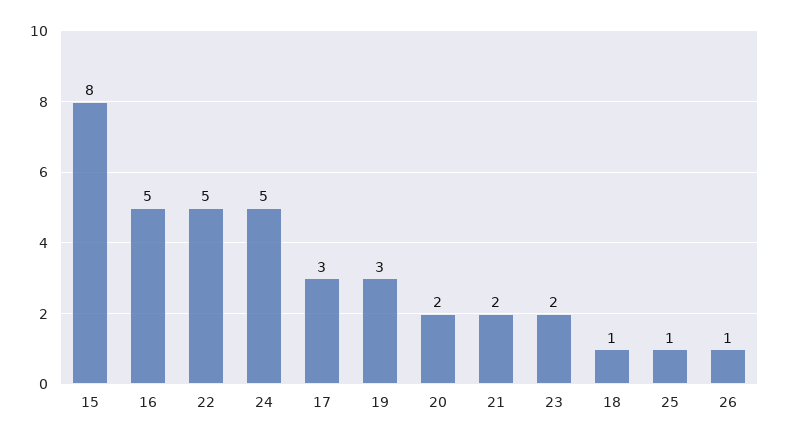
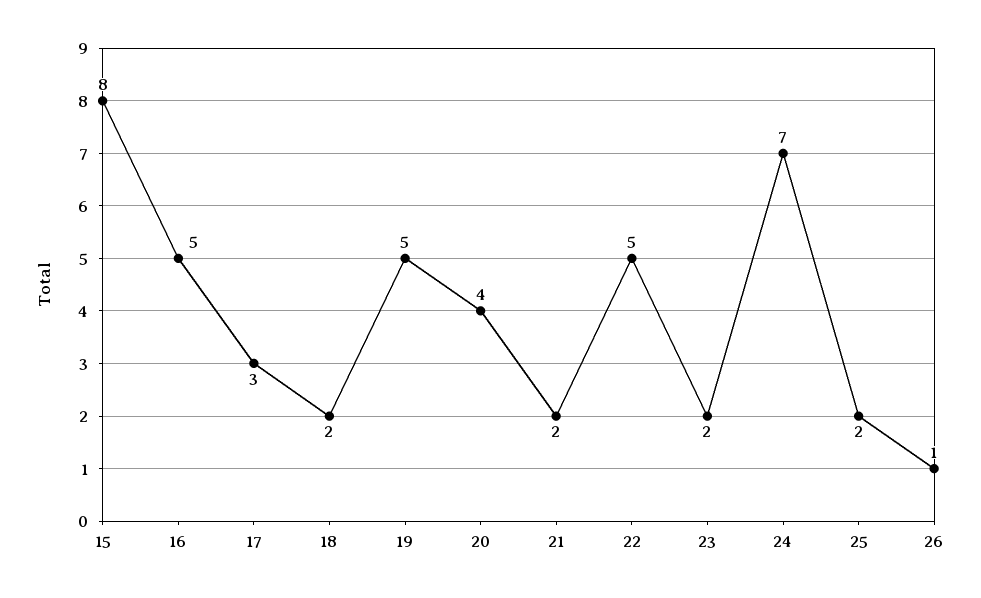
  {
    "15": 8,
    "16": 5,
    "22": 5,
-   "24": 5,
+   "24": 7,
    "17": 3,
-   "19": 3,
+   "19": 5,
-   "20": 2,
+   "20": 4,
    "21": 2,
    "23": 2,
-   "18": 1,
+   "18": 2,
-   "25": 1,
+   "25": 2,
    "26": 1
  }

